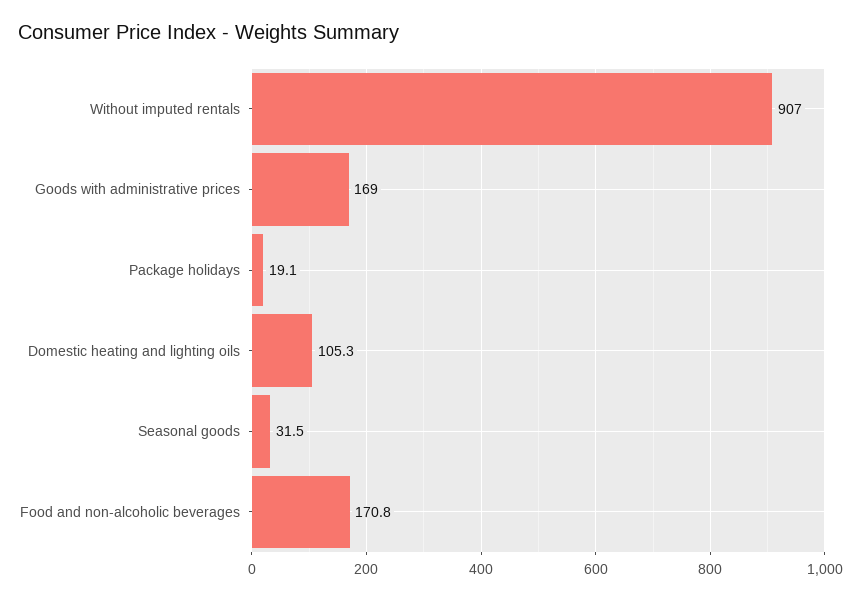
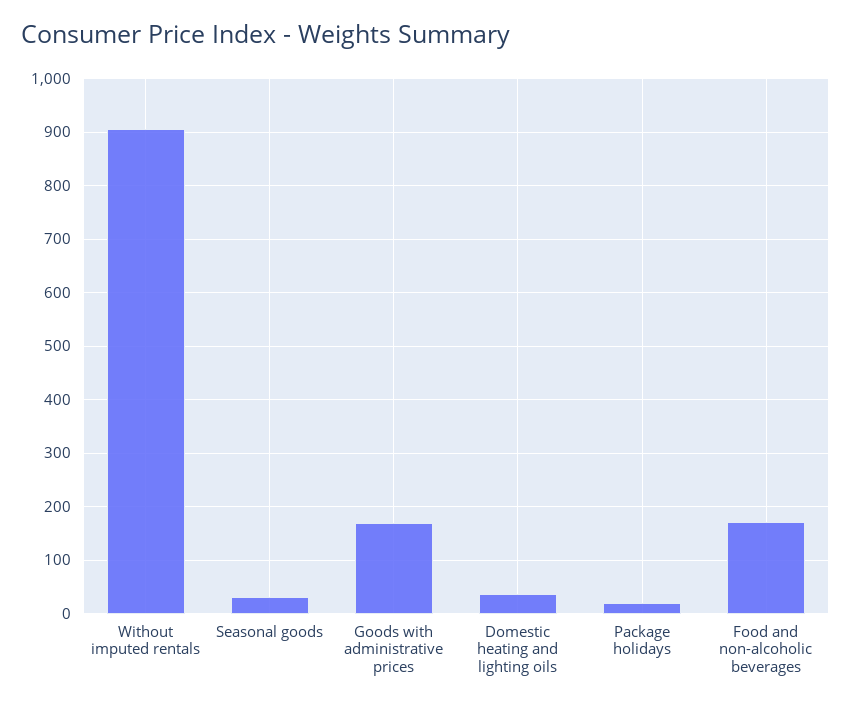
  {
    "Without imputed rentals": 907,
    "Goods with administrative prices": 169,
    "Package holidays": 19.1,
-   "Domestic heating and lighting oils": 105.3,
+   "Domestic heating and lighting oils": 40,
    "Seasonal goods": 31.5,
    "Food and non-alcoholic beverages": 170.8
  }

